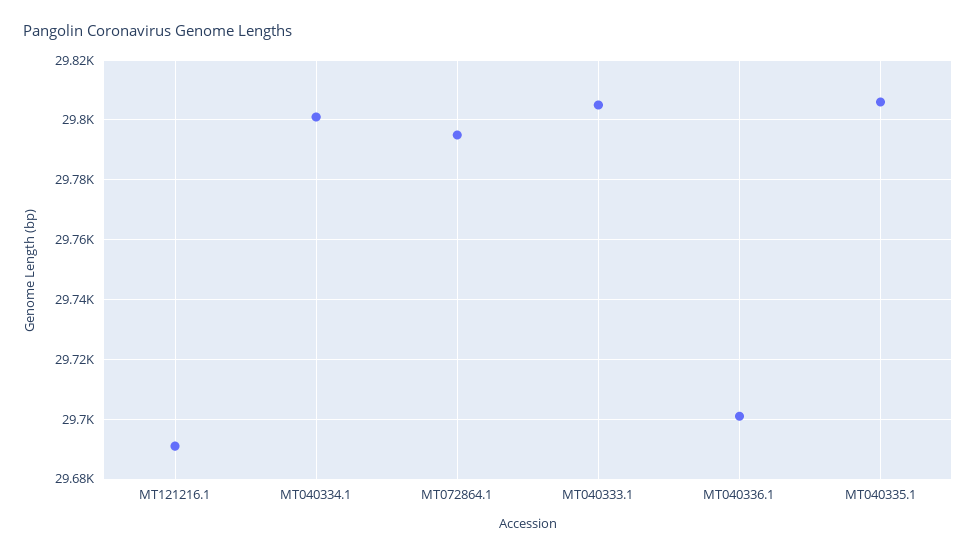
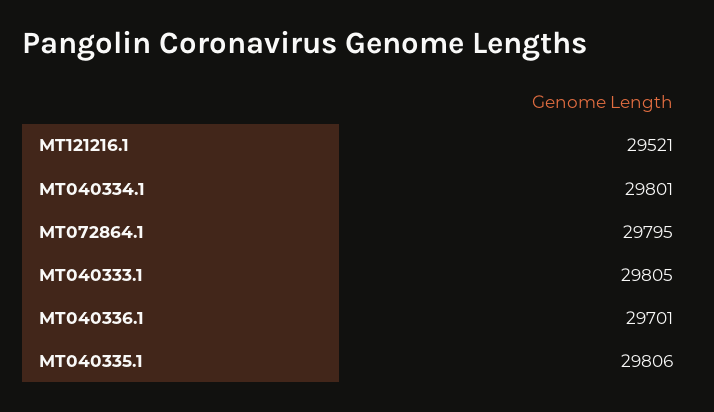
  {
-   "MT121216.1": 29690,
+   "MT121216.1": 29521,
    "MT040334.1": 29801,
    "MT072864.1": 29795,
    "MT040333.1": 29805,
    "MT040336.1": 29701,
    "MT040335.1": 29806
  }

